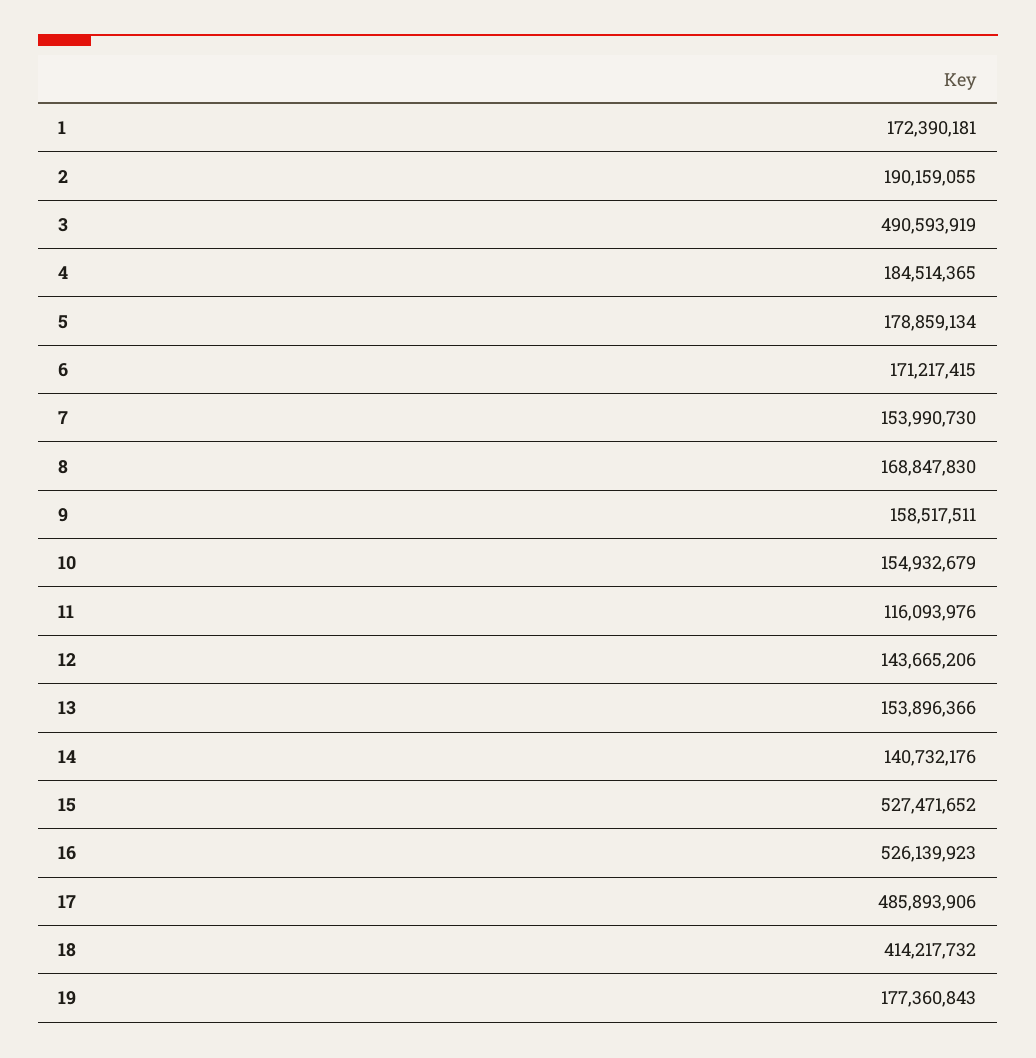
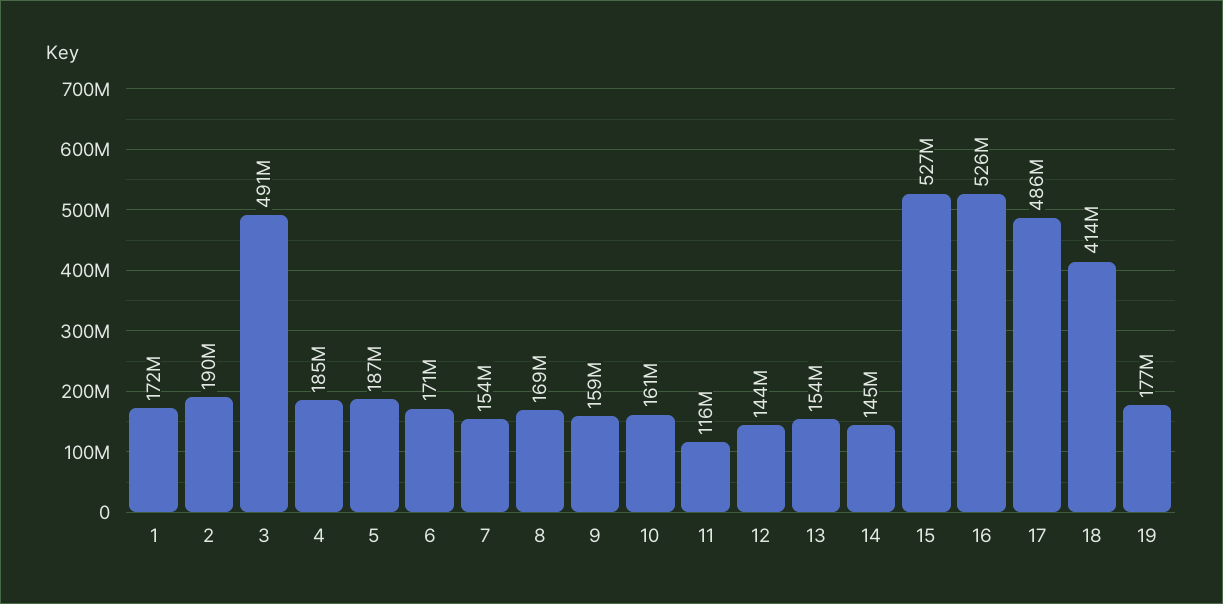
  {
    "1": 172390181,
    "2": 190159055,
    "3": 490593919,
    "4": 184514365,
-   "5": 178859134,
+   "5": 187000000,
    "6": 171217415,
    "7": 153990730,
    "8": 168847830,
    "9": 158517511,
-   "10": 154932679,
+   "10": 161000000,
    "11": 116093976,
    "12": 143665206,
    "13": 153896366,
-   "14": 140732176,
+   "14": 145000000,
    "15": 527471652,
    "16": 526139923,
    "17": 485893906,
    "18": 414217732,
    "19": 177360843
  }

